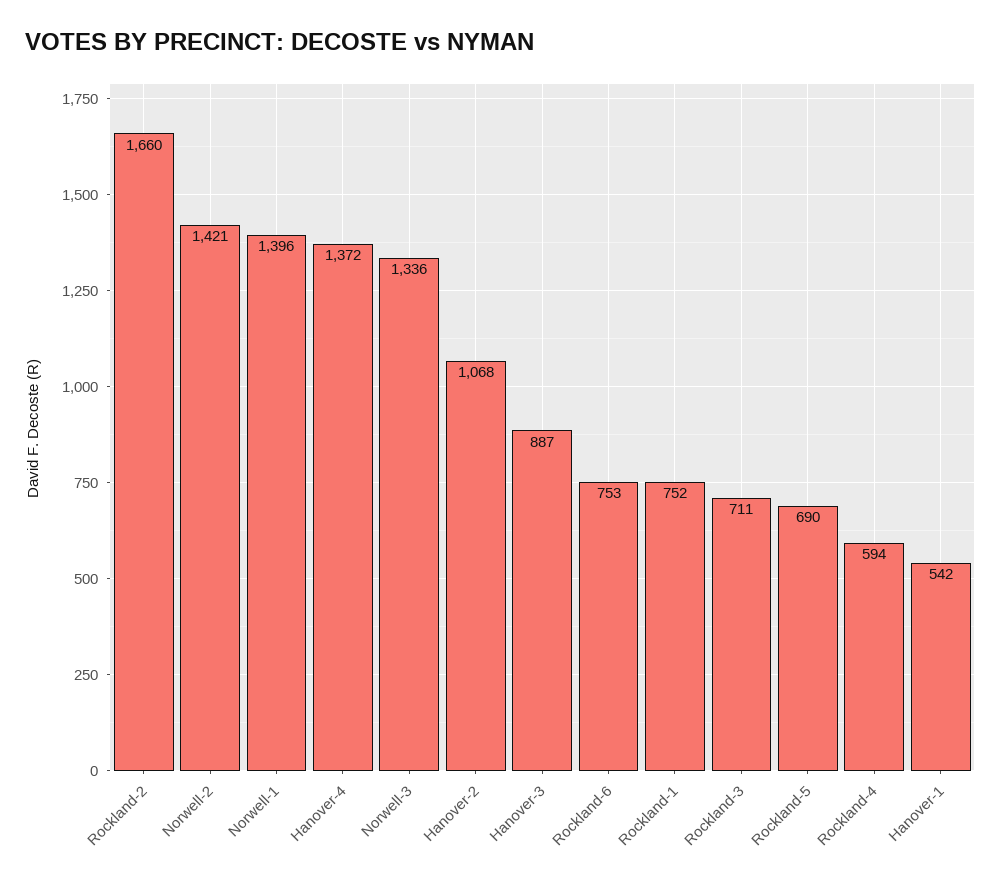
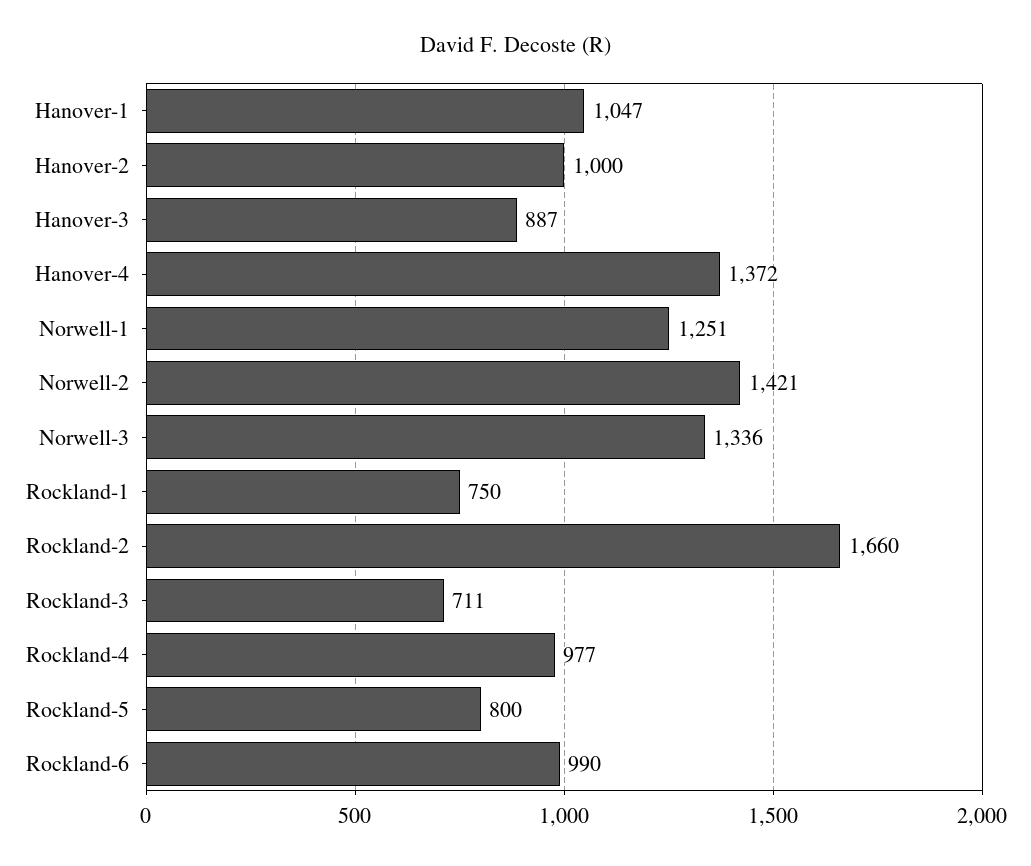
  {
    "Rockland-2": 1660,
    "Norwell-2": 1421,
-   "Norwell-1": 1396,
+   "Norwell-1": 1251,
    "Hanover-4": 1372,
    "Norwell-3": 1336,
-   "Hanover-2": 1068,
+   "Hanover-2": 1000,
    "Hanover-3": 887,
-   "Rockland-6": 753,
+   "Rockland-6": 990,
-   "Rockland-1": 752,
+   "Rockland-1": 750,
    "Rockland-3": 711,
-   "Rockland-5": 690,
+   "Rockland-5": 800,
-   "Rockland-4": 594,
+   "Rockland-4": 977,
-   "Hanover-1": 542
+   "Hanover-1": 1047
  }

